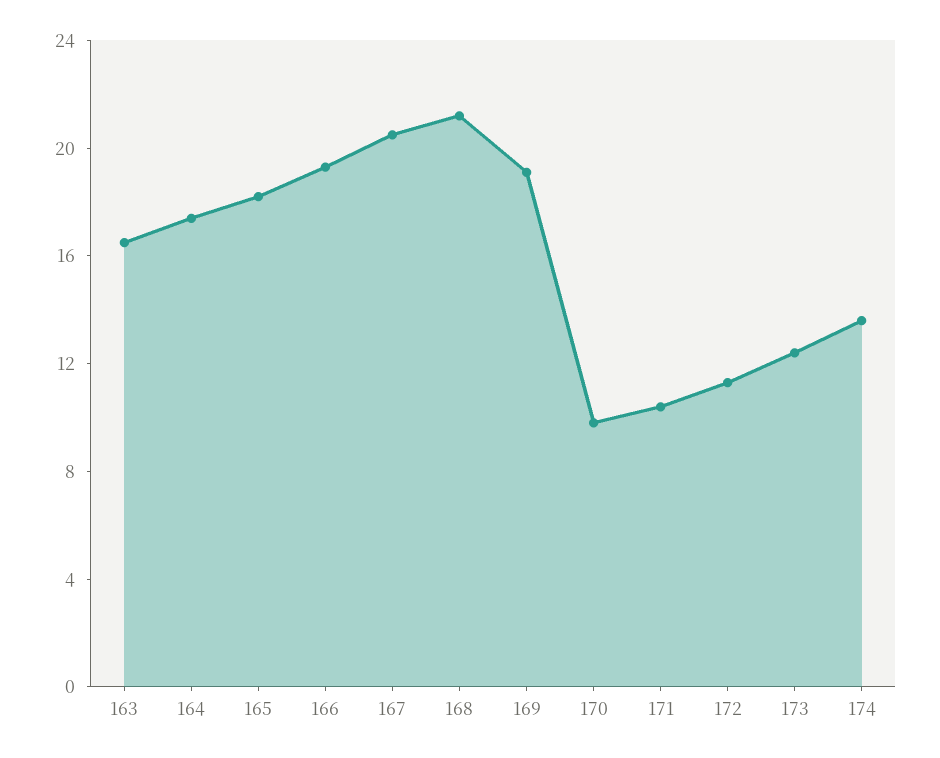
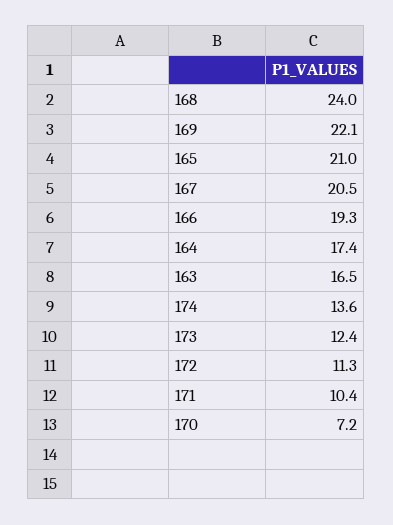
  {
    "163": 16.5,
    "164": 17.4,
-   "165": 18,
+   "165": 21,
    "166": 19.3,
    "167": 20.5,
-   "168": 21,
+   "168": 24,
-   "169": 19,
+   "169": 22.1,
-   "170": 10,
+   "170": 7.2,
    "171": 10.4,
    "172": 11.3,
    "173": 12.4,
    "174": 13.6
  }

